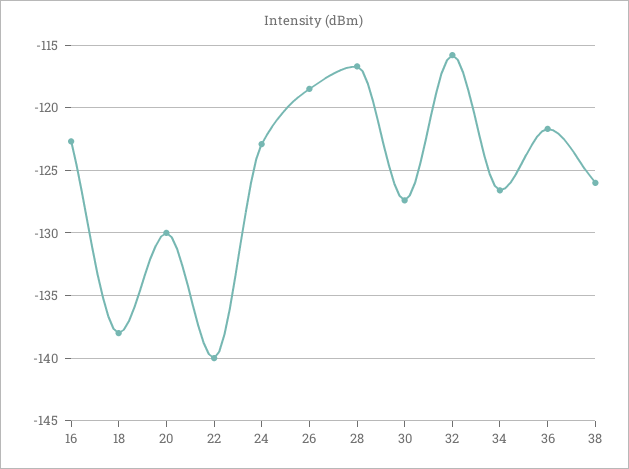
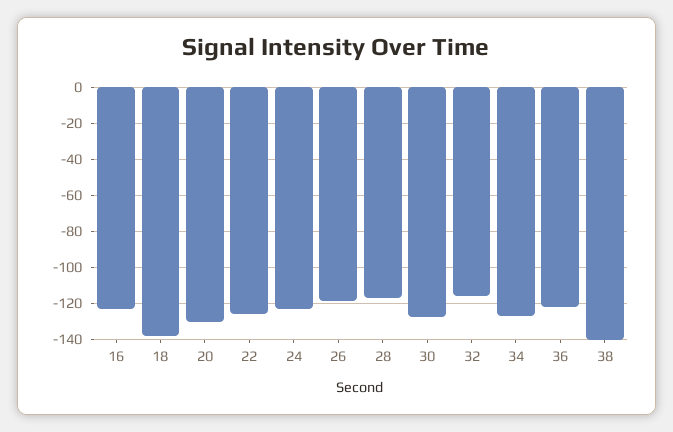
  {
    "16": -122.5,
    "18": -138,
    "20": -130,
-   "22": -140,
+   "22": -125,
    "24": -123,
    "26": -118.5,
    "28": -116.5,
    "30": -127.5,
    "32": -116,
    "34": -126.5,
    "36": -121.5,
-   "38": -126
+   "38": -140
  }

